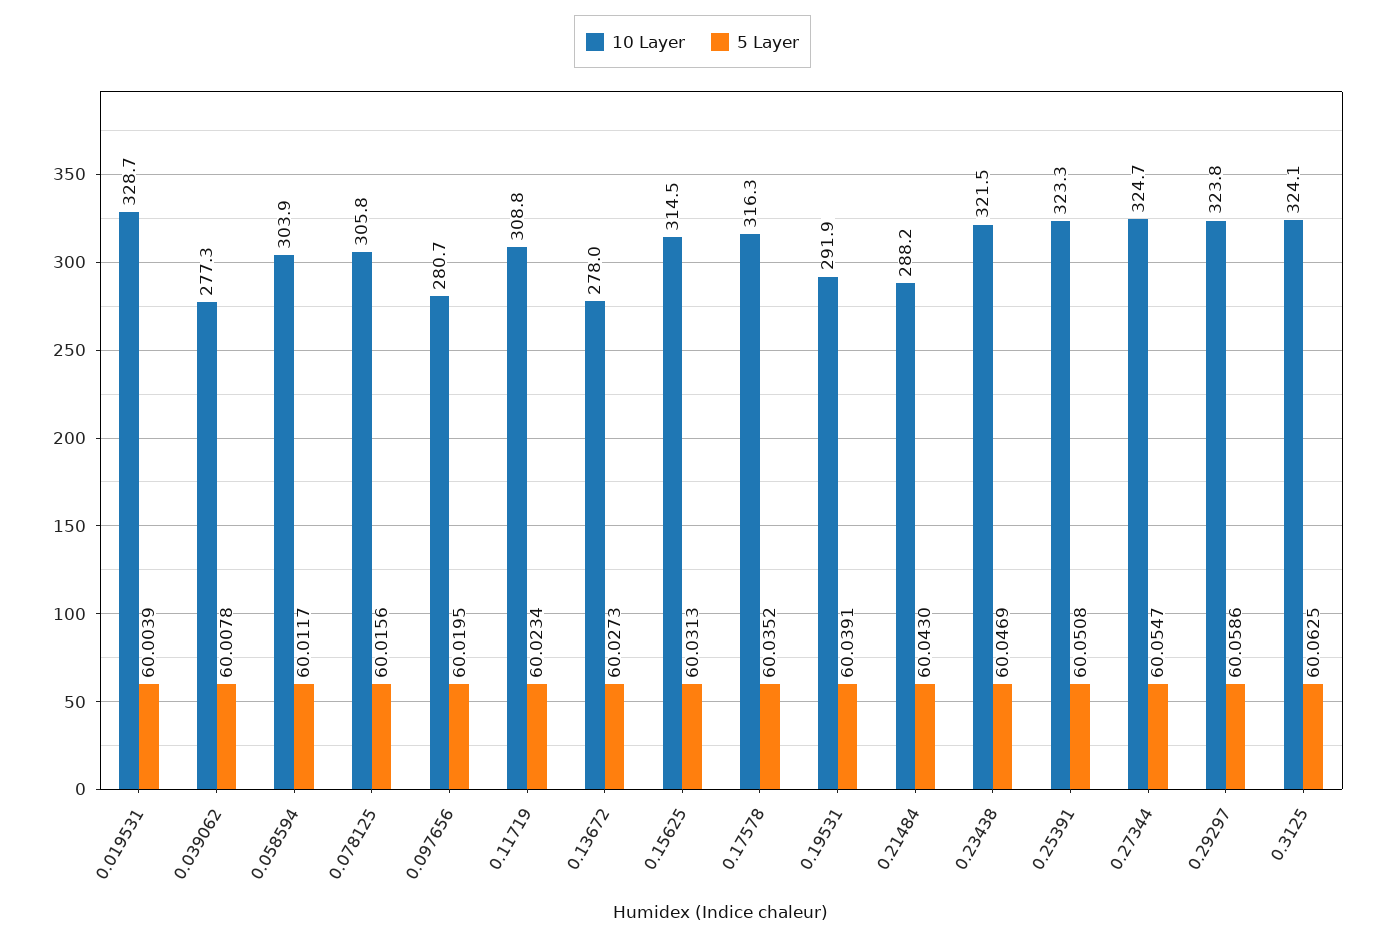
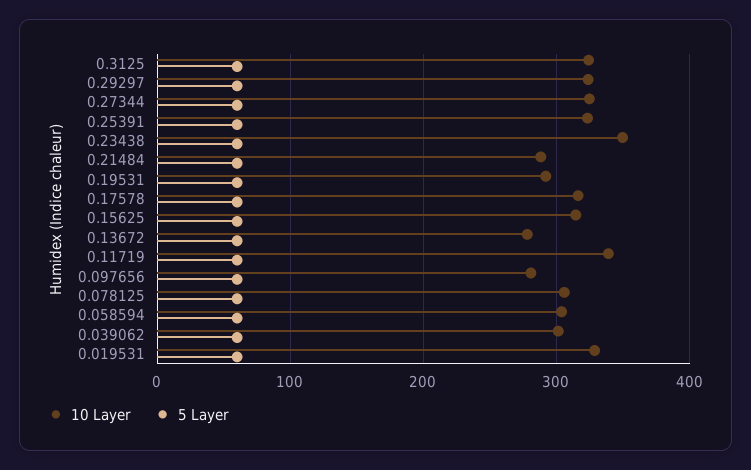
  {
    "10 Layer": {
      "0.019531": 328.7,
-     "0.039062": 277.3,
+     "0.039062": 300,
      "0.058594": 303.9,
      "0.078125": 305.8,
      "0.097656": 280.7,
-     "0.11719": 308.8,
+     "0.11719": 340,
      "0.13672": 278,
      "0.15625": 314.5,
      "0.17578": 316.3,
      "0.19531": 291.9,
      "0.21484": 288.2,
-     "0.23438": 321.5,
+     "0.23438": 350,
      "0.25391": 323.3,
      "0.27344": 324.7,
      "0.29297": 323.8,
      "0.3125": 324.1
    },
    "5 Layer": {
      "0.019531": 60.0039,
      "0.039062": 60.0078,
      "0.058594": 60.0117,
      "0.078125": 60.0156,
      "0.097656": 60.0195,
      "0.11719": 60.0234,
      "0.13672": 60.0273,
      "0.15625": 60.0313,
      "0.17578": 60.0352,
      "0.19531": 60.0391,
      "0.21484": 60.043,
      "0.23438": 60.0469,
      "0.25391": 60.0508,
      "0.27344": 60.0547,
      "0.29297": 60.0586,
      "0.3125": 60.0625
    }
  }

